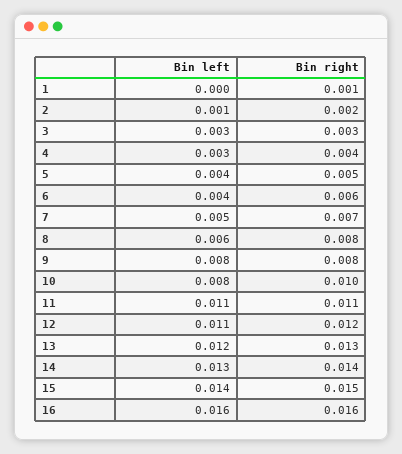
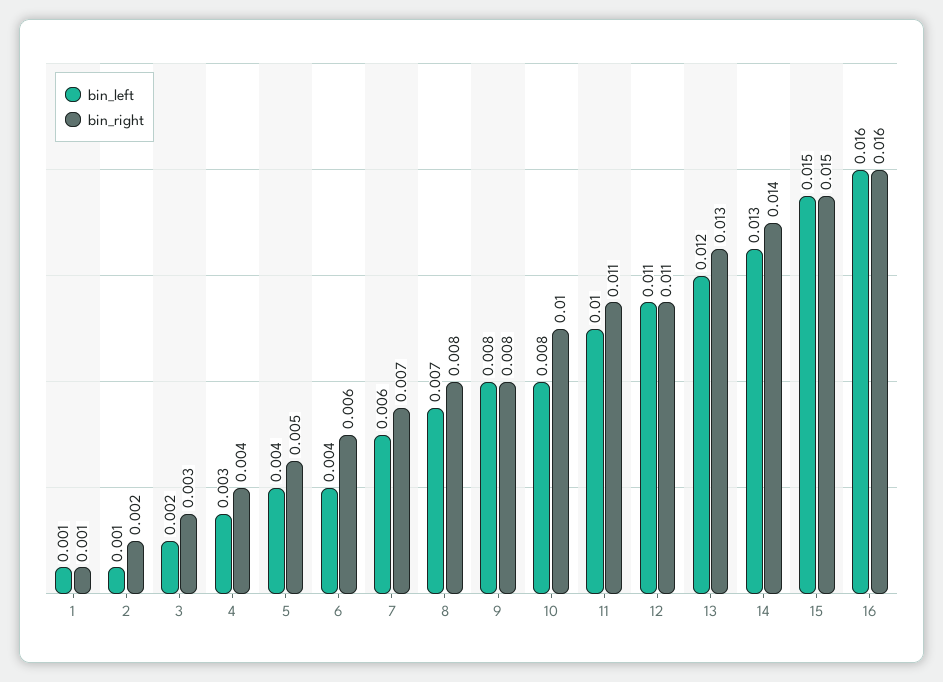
  {
    "Bin left": {
-     "1": 0,
+     "1": 0.001,
      "2": 0.001,
-     "3": 0.003,
+     "3": 0.002,
      "4": 0.003,
      "5": 0.004,
      "6": 0.004,
-     "7": 0.005,
+     "7": 0.006,
-     "8": 0.006,
+     "8": 0.007,
      "9": 0.008,
      "10": 0.008,
-     "11": 0.011,
+     "11": 0.01,
      "12": 0.011,
      "13": 0.012,
      "14": 0.013,
-     "15": 0.014,
+     "15": 0.015,
      "16": 0.016
    },
    "Bin right": {
      "1": 0.001,
      "2": 0.002,
      "3": 0.003,
      "4": 0.004,
      "5": 0.005,
      "6": 0.006,
      "7": 0.007,
      "8": 0.008,
      "9": 0.008,
      "10": 0.01,
      "11": 0.011,
-     "12": 0.012,
+     "12": 0.011,
      "13": 0.013,
      "14": 0.014,
      "15": 0.015,
      "16": 0.016
    }
  }

